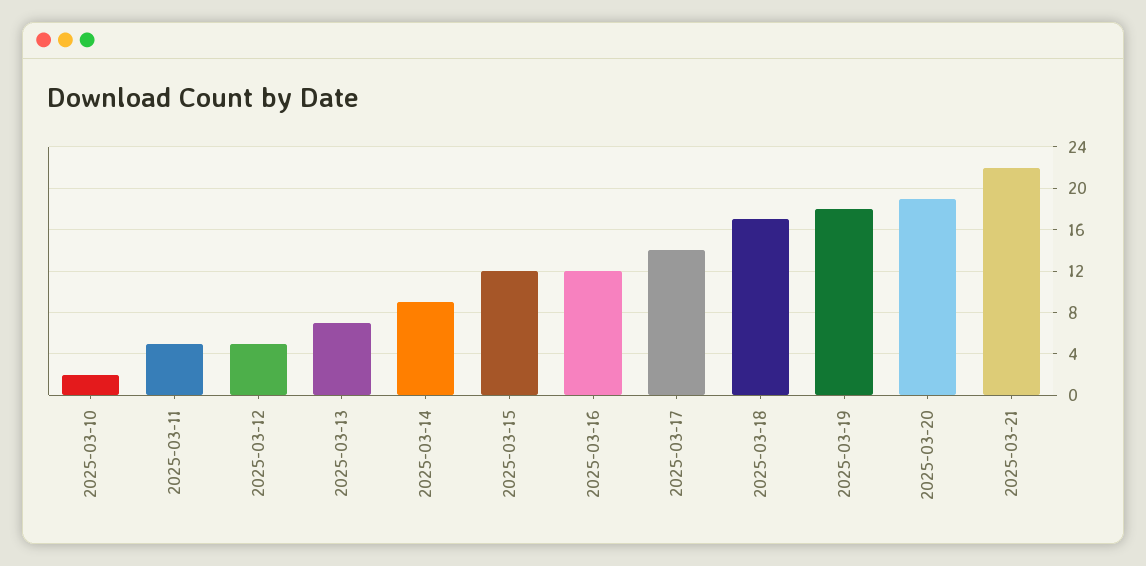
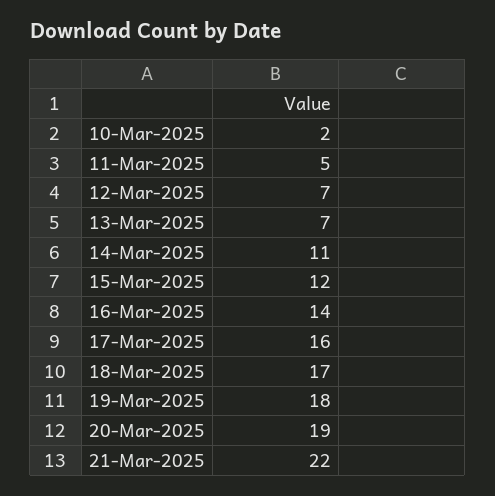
  {
    "2025-03-10": 2,
    "2025-03-11": 5,
-   "2025-03-12": 5,
+   "2025-03-12": 7,
    "2025-03-13": 7,
-   "2025-03-14": 9,
+   "2025-03-14": 11,
    "2025-03-15": 12,
-   "2025-03-16": 12,
+   "2025-03-16": 14,
-   "2025-03-17": 14,
+   "2025-03-17": 16,
    "2025-03-18": 17,
    "2025-03-19": 18,
    "2025-03-20": 19,
    "2025-03-21": 22
  }

